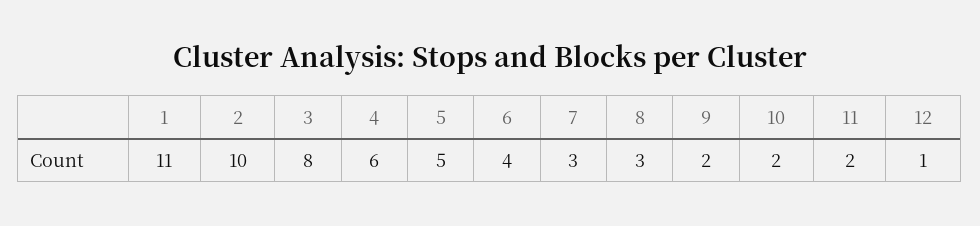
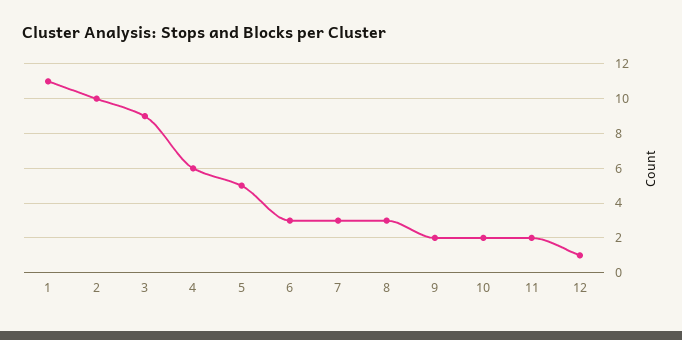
  {
    "1": 11,
    "2": 10,
-   "3": 8,
+   "3": 9,
    "4": 6,
    "5": 5,
-   "6": 4,
+   "6": 3,
    "7": 3,
    "8": 3,
    "9": 2,
    "10": 2,
    "11": 2,
    "12": 1
  }

